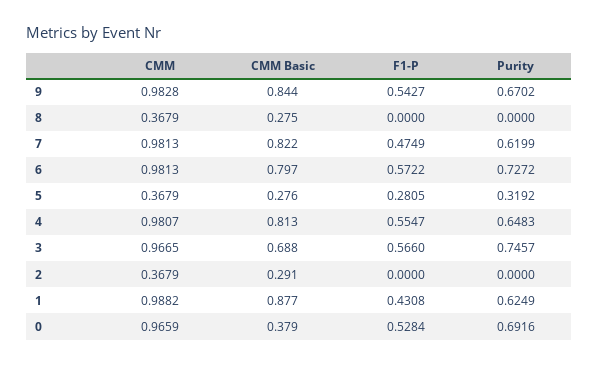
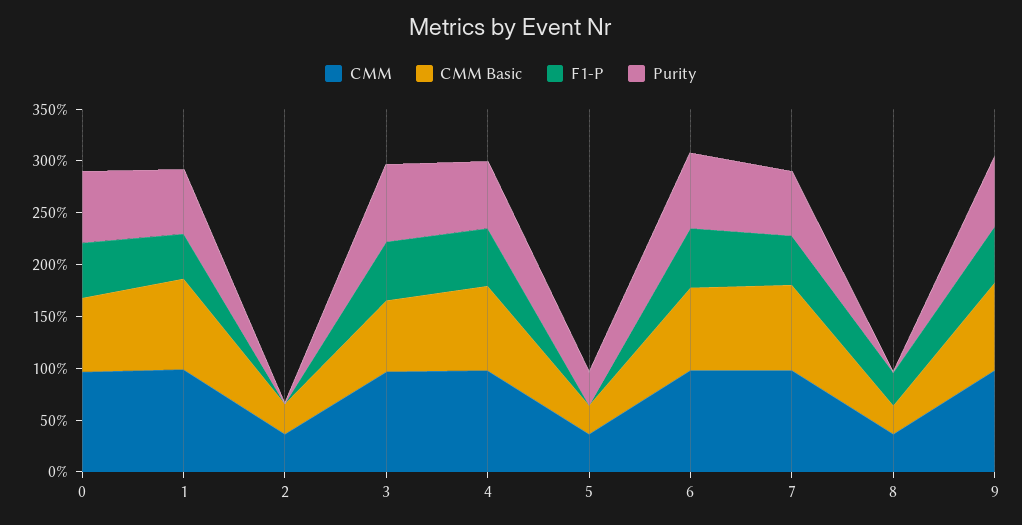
  {
    "CMM": {
      "9": 0.9828,
      "8": 0.3679,
      "7": 0.9813,
      "6": 0.9813,
      "5": 0.3679,
      "4": 0.9807,
      "3": 0.9665,
      "2": 0.3679,
      "1": 0.9882,
      "0": 0.9659
    },
    "CMM Basic": {
      "9": 0.844,
      "8": 0.275,
      "7": 0.822,
      "6": 0.797,
      "5": 0.276,
      "4": 0.813,
      "3": 0.688,
      "2": 0.291,
      "1": 0.877,
-     "0": 0.379
+     "0": 0.7
    },
    "F1-P": {
      "9": 0.5427,
-     "8": 0,
+     "8": 0.3,
      "7": 0.4749,
      "6": 0.5722,
-     "5": 0.2805,
+     "5": 0,
      "4": 0.5547,
      "3": 0.566,
      "2": 0,
      "1": 0.4308,
      "0": 0.5284
    },
    "Purity": {
      "9": 0.6702,
      "8": 0,
      "7": 0.6199,
      "6": 0.7272,
      "5": 0.3192,
      "4": 0.6483,
      "3": 0.7457,
      "2": 0,
      "1": 0.6249,
      "0": 0.6916
    }
  }

